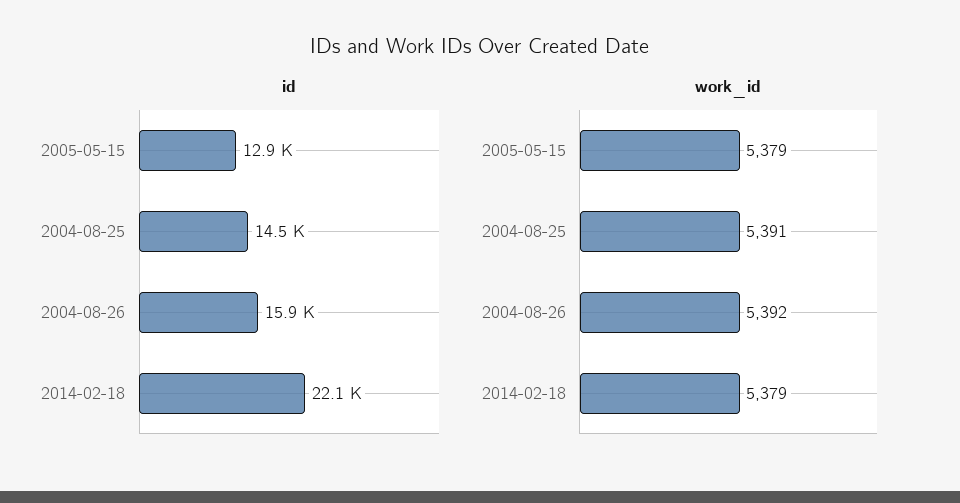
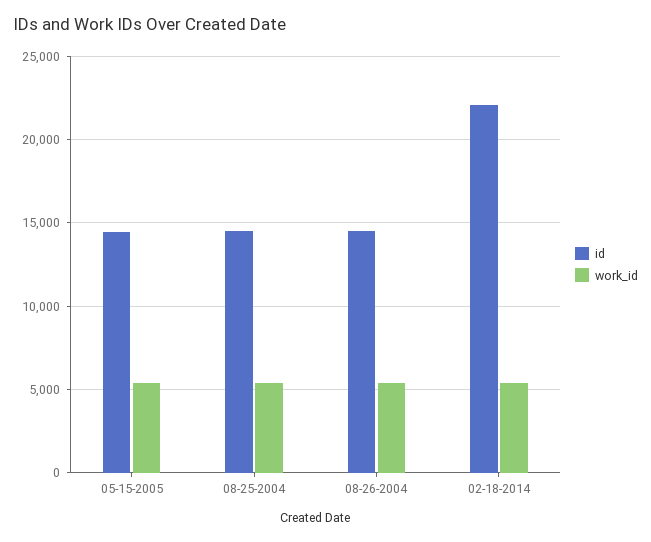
  {
    "id": {
-     "2005-05-15": 12900,
+     "2005-05-15": 14500,
      "2004-08-25": 14500,
-     "2004-08-26": 15900,
+     "2004-08-26": 14500,
      "2014-02-18": 22100
    },
    "work_id": {
      "2005-05-15": 5379,
      "2004-08-25": 5391,
      "2004-08-26": 5392,
      "2014-02-18": 5379
    }
  }

